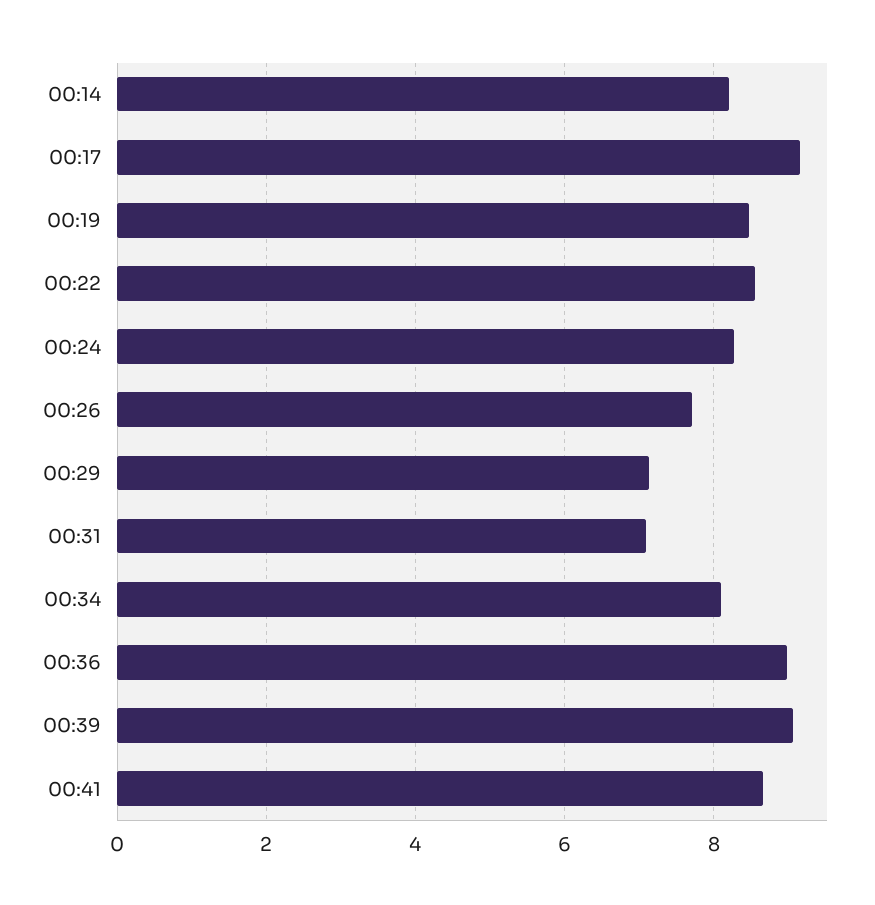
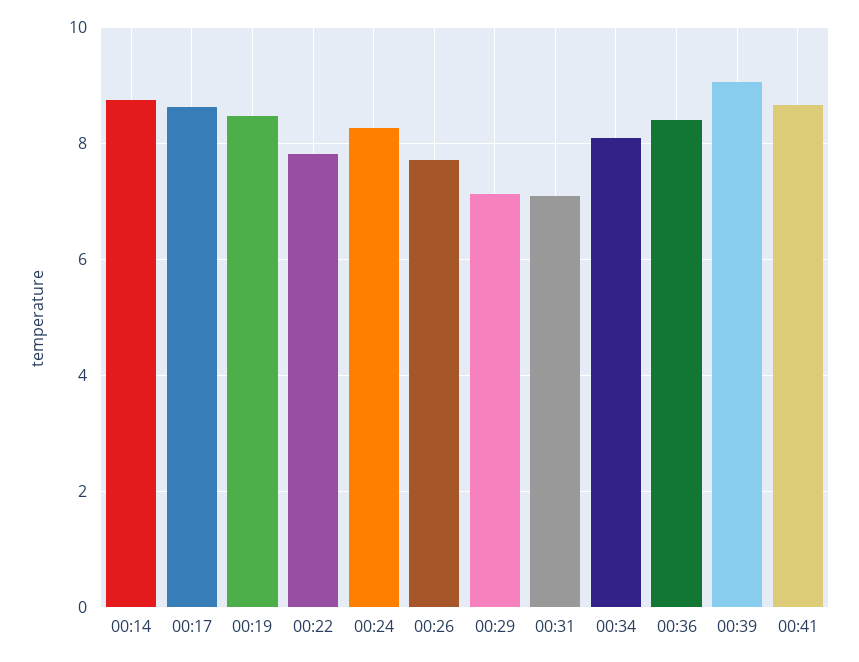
  {
-   "00:14": 8.2,
+   "00:14": 8.8,
-   "00:17": 9.2,
+   "00:17": 8.6,
    "00:19": 8.4,
-   "00:22": 8.6,
+   "00:22": 7.8,
    "00:24": 8.2,
    "00:26": 7.8,
    "00:29": 7.2,
    "00:31": 7.2,
    "00:34": 8.2,
-   "00:36": 9,
+   "00:36": 8.4,
    "00:39": 9,
    "00:41": 8.6
  }

